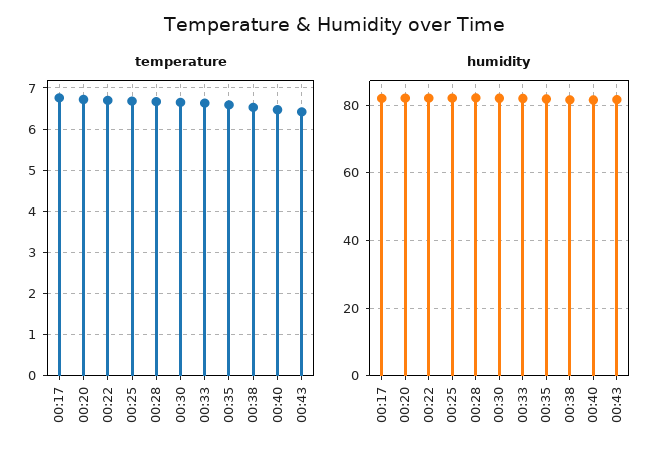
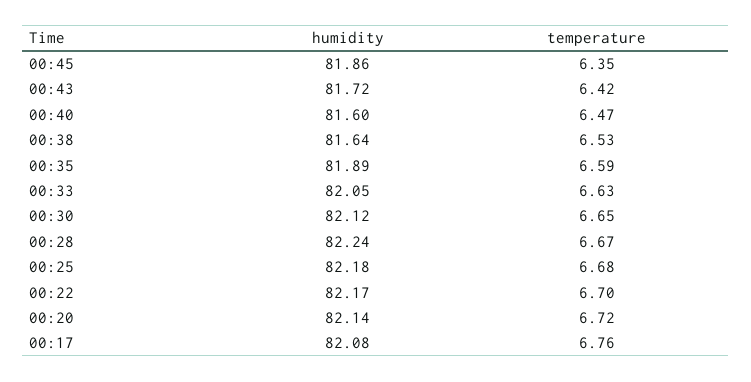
  {
    "temperature": {
      "00:17": 6.76,
      "00:20": 6.72,
      "00:22": 6.7,
      "00:25": 6.68,
      "00:28": 6.67,
      "00:30": 6.65,
      "00:33": 6.63,
      "00:35": 6.59,
      "00:38": 6.53,
      "00:40": 6.47,
-     "00:43": 6.42
+     "00:43": 6.42,
+     "00:45": 6.35
    },
    "humidity": {
      "00:17": 82.08,
      "00:20": 82.14,
      "00:22": 82.17,
      "00:25": 82.18,
      "00:28": 82.24,
      "00:30": 82.12,
      "00:33": 82.05,
      "00:35": 81.89,
      "00:38": 81.64,
      "00:40": 81.6,
-     "00:43": 81.72
+     "00:43": 81.72,
+     "00:45": 81.86
    }
  }

